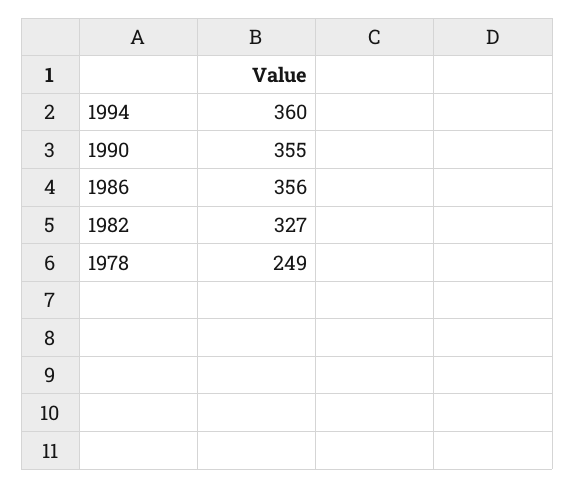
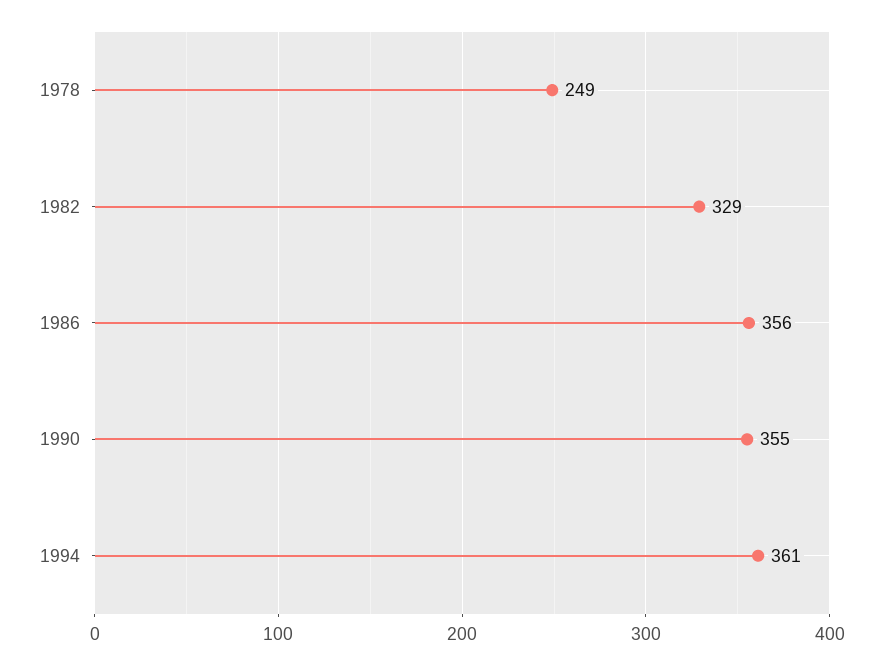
  {
-   "1994": 360,
+   "1994": 361,
    "1990": 355,
    "1986": 356,
-   "1982": 327,
+   "1982": 329,
    "1978": 249
  }

